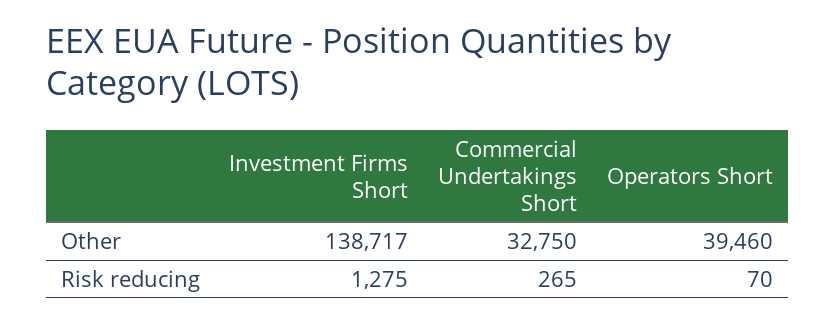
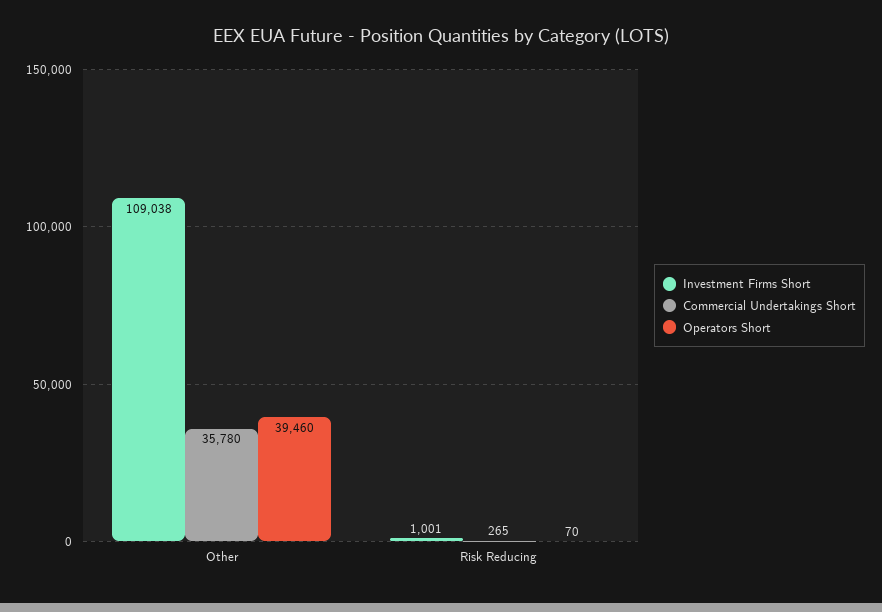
  {
    "Investment Firms Short": {
-     "Other": 138717,
+     "Other": 109038,
-     "Risk reducing": 1275
+     "Risk reducing": 1001
    },
    "Commercial Undertakings Short": {
-     "Other": 32750,
+     "Other": 35780,
      "Risk reducing": 265
    },
    "Operators Short": {
      "Other": 39460,
      "Risk reducing": 70
    }
  }

